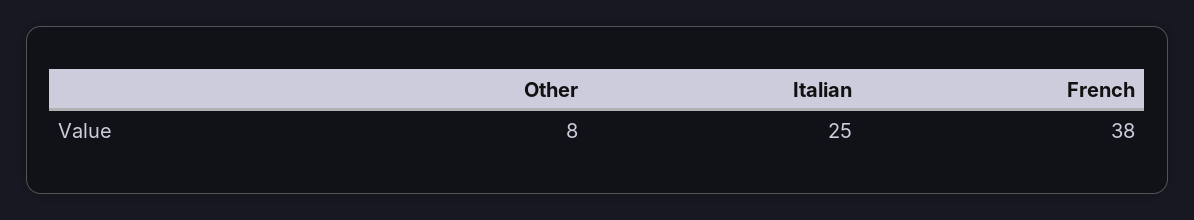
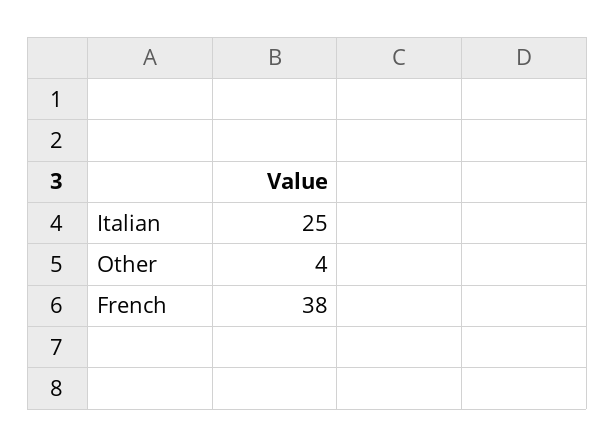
  {
-   "Other": 8,
+   "Other": 4,
    "Italian": 25,
    "French": 38
  }

